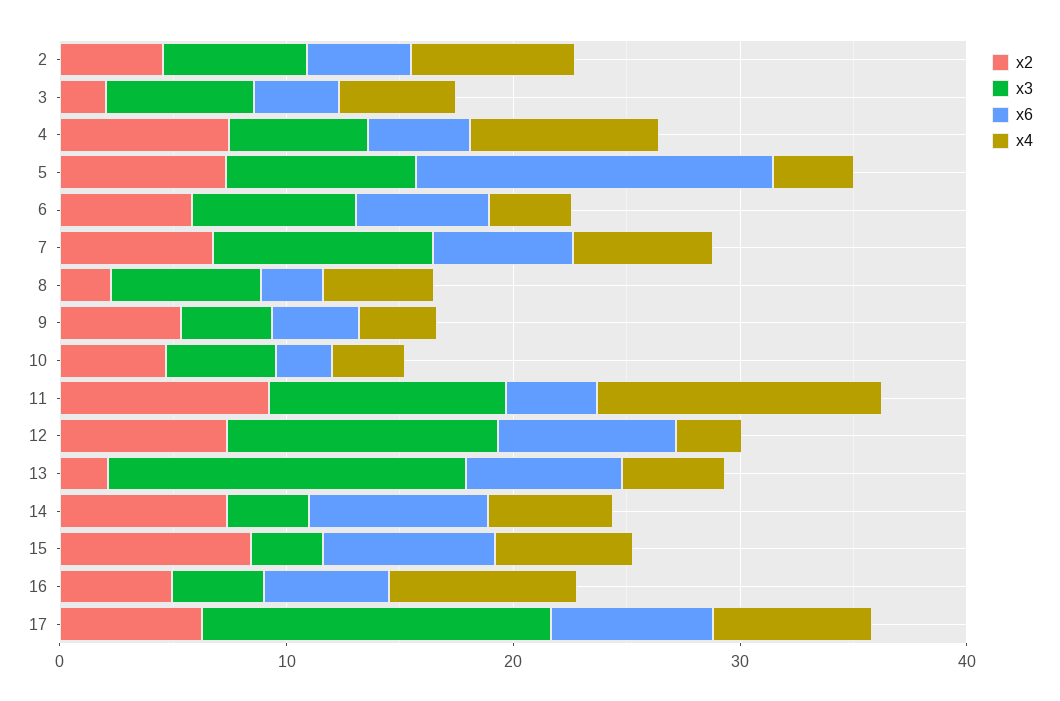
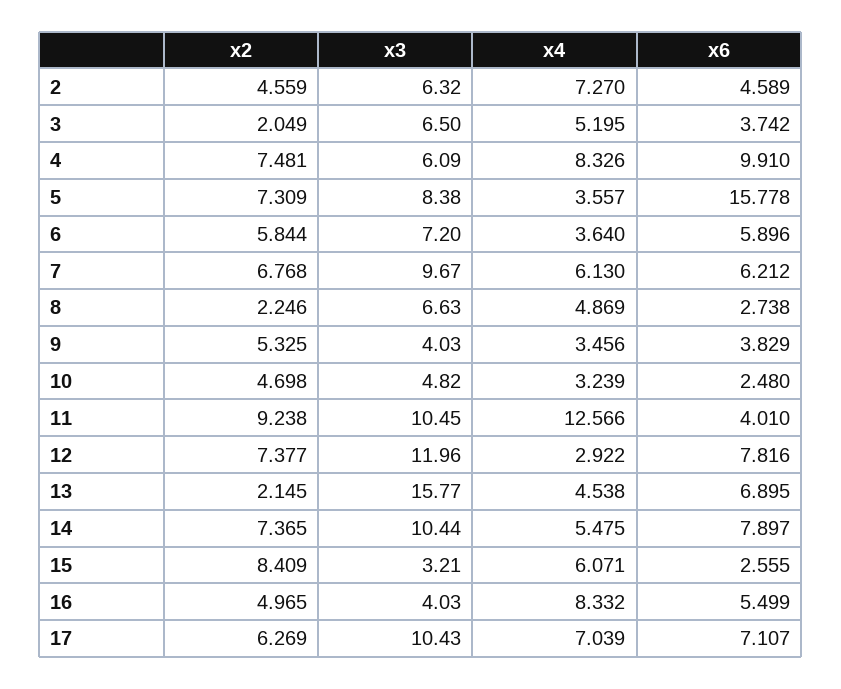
  {
    "x2": {
      "2": 4.559,
      "3": 2.049,
      "4": 7.481,
      "5": 7.309,
      "6": 5.844,
      "7": 6.768,
      "8": 2.246,
      "9": 5.325,
      "10": 4.698,
      "11": 9.238,
      "12": 7.377,
      "13": 2.145,
      "14": 7.365,
      "15": 8.409,
      "16": 4.965,
      "17": 6.269
    },
    "x3": {
      "2": 6.32,
      "3": 6.5,
      "4": 6.09,
      "5": 8.38,
      "6": 7.2,
      "7": 9.67,
      "8": 6.63,
      "9": 4.03,
      "10": 4.82,
      "11": 10.45,
      "12": 11.96,
      "13": 15.77,
-     "14": 4,
+     "14": 10.44,
      "15": 3.21,
      "16": 4.03,
-     "17": 16
+     "17": 10.43
    },
    "x6": {
      "2": 4.589,
      "3": 3.742,
-     "4": 4,
+     "4": 9.91,
      "5": 15.778,
      "6": 5.896,
      "7": 6.212,
      "8": 2.738,
      "9": 3.829,
      "10": 2.48,
      "11": 4.01,
      "12": 7.816,
      "13": 6.895,
      "14": 7.897,
-     "15": 8,
+     "15": 2.555,
      "16": 5.499,
      "17": 7.107
    },
    "x4": {
      "2": 7.27,
      "3": 5.195,
      "4": 8.326,
      "5": 3.557,
      "6": 3.64,
      "7": 6.13,
      "8": 4.869,
      "9": 3.456,
      "10": 3.239,
      "11": 12.566,
      "12": 2.922,
      "13": 4.538,
      "14": 5.475,
      "15": 6.071,
      "16": 8.332,
      "17": 7.039
    }
  }

